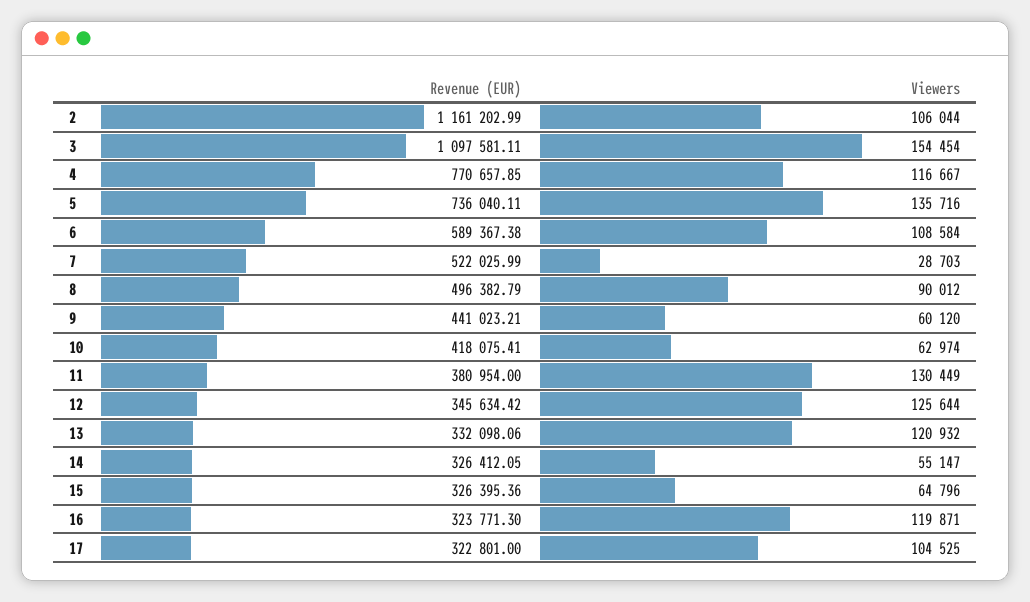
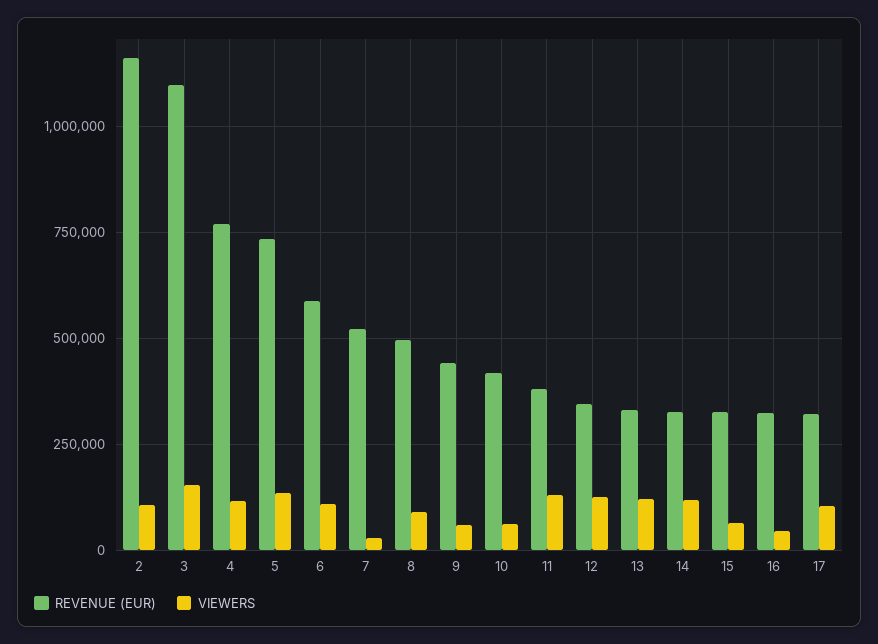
  {
    "Revenue (EUR)": {
      "2": 1161202.99,
      "3": 1097581.11,
      "4": 770657.85,
      "5": 736040.11,
      "6": 589367.38,
      "7": 522025.99,
      "8": 496382.79,
      "9": 441023.21,
      "10": 418075.41,
      "11": 380954,
      "12": 345634.42,
      "13": 332098.06,
      "14": 326412.05,
      "15": 326395.36,
      "16": 323771.3,
      "17": 322801
    },
    "Viewers": {
      "2": 106044,
      "3": 154454,
      "4": 116667,
      "5": 135716,
      "6": 108584,
      "7": 28703,
      "8": 90012,
      "9": 60120,
      "10": 62974,
      "11": 130449,
      "12": 125644,
      "13": 120932,
-     "14": 55147,
+     "14": 125000,
      "15": 64796,
-     "16": 119871,
+     "16": 50000,
      "17": 104525
    }
  }

